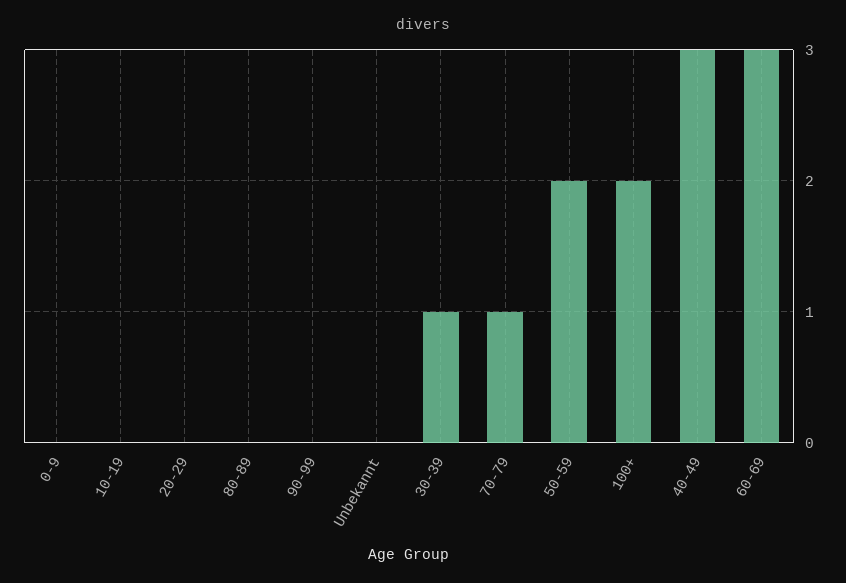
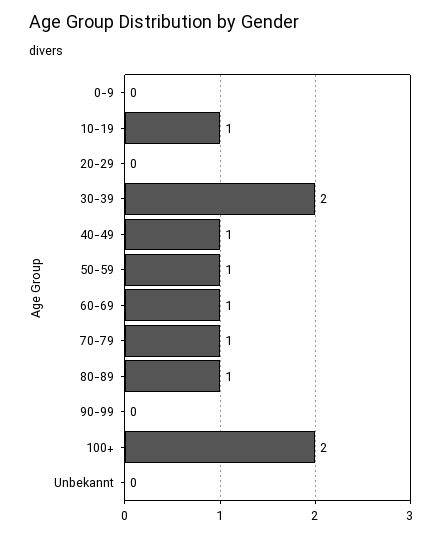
  {
    "0-9": 0,
-   "10-19": 0,
+   "10-19": 1,
    "20-29": 0,
-   "80-89": 0,
+   "80-89": 1,
    "90-99": 0,
    "Unbekannt": 0,
-   "30-39": 1,
+   "30-39": 2,
    "70-79": 1,
-   "50-59": 2,
+   "50-59": 1,
    "100+": 2,
-   "40-49": 3,
+   "40-49": 1,
-   "60-69": 3
+   "60-69": 1
  }

